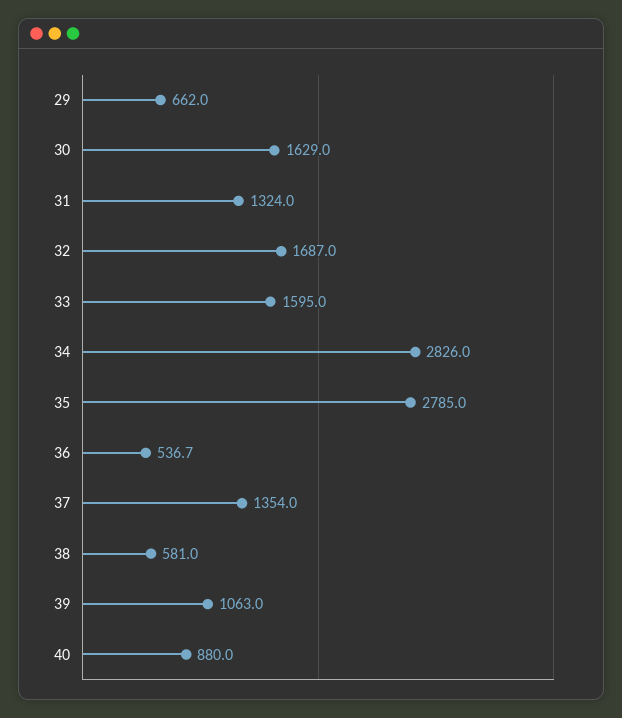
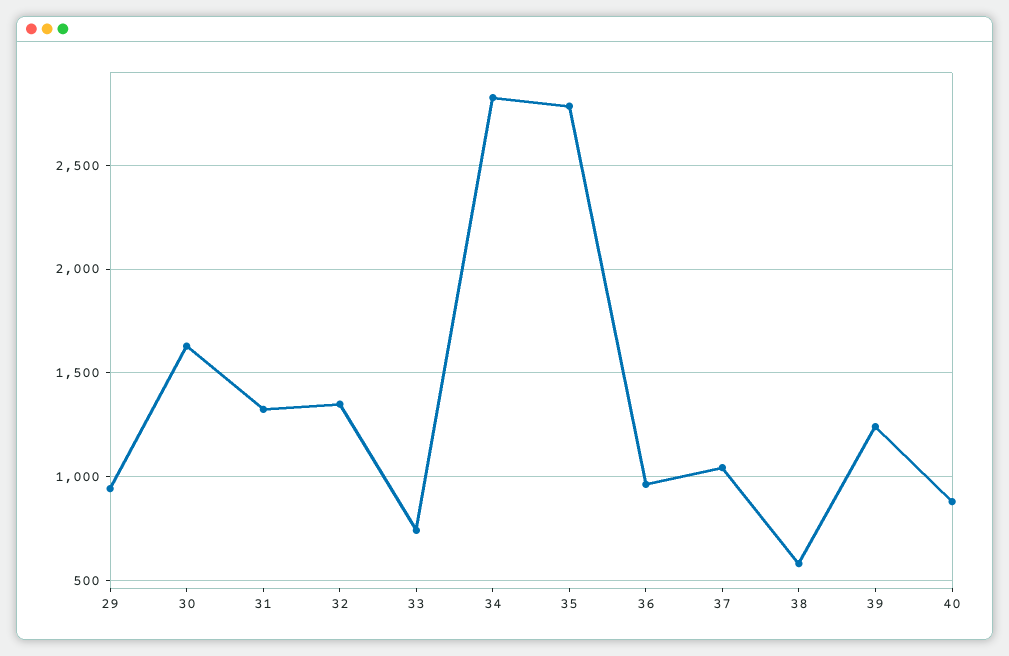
  {
-   "29": 662,
+   "29": 950,
    "30": 1629,
    "31": 1324,
-   "32": 1687,
+   "32": 1350,
-   "33": 1595,
+   "33": 750,
    "34": 2826,
    "35": 2785,
-   "36": 536.7,
+   "36": 950,
-   "37": 1354,
+   "37": 1050,
    "38": 581,
-   "39": 1063,
+   "39": 1250,
    "40": 880
  }

